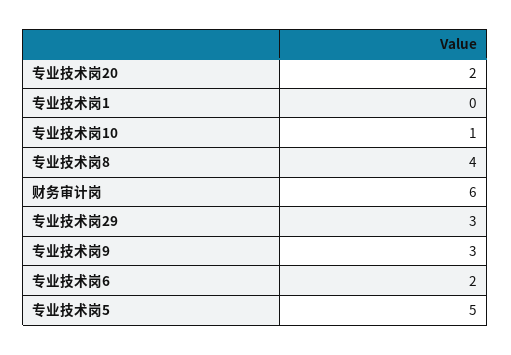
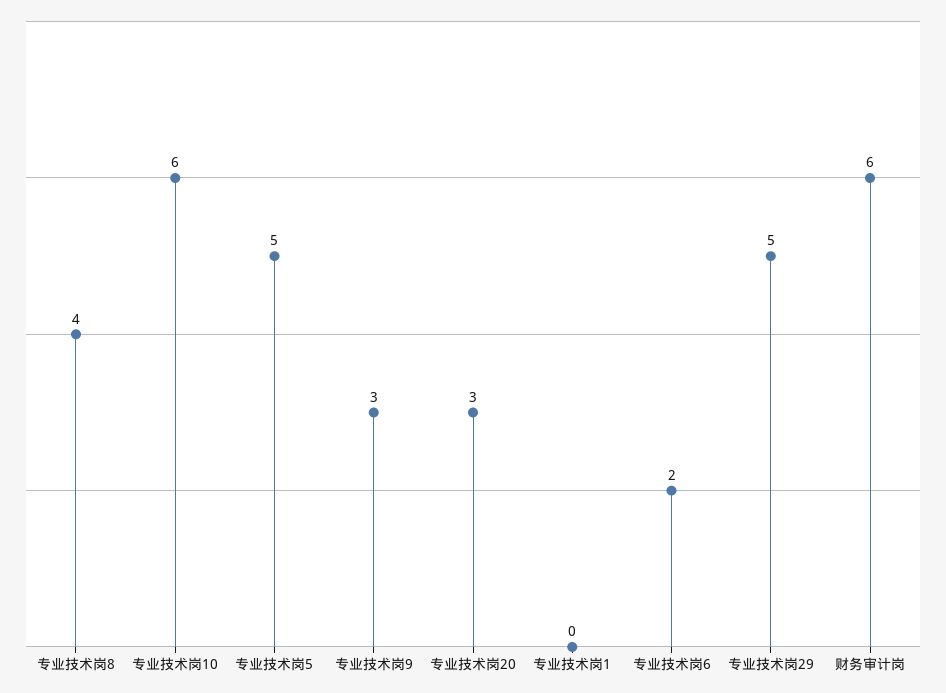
  {
-   "专业技术岗20": 2,
+   "专业技术岗20": 3,
    "专业技术岗1": 0,
-   "专业技术岗10": 1,
+   "专业技术岗10": 6,
    "专业技术岗8": 4,
    "财务审计岗": 6,
-   "专业技术岗29": 3,
+   "专业技术岗29": 5,
    "专业技术岗9": 3,
    "专业技术岗6": 2,
    "专业技术岗5": 5
  }

